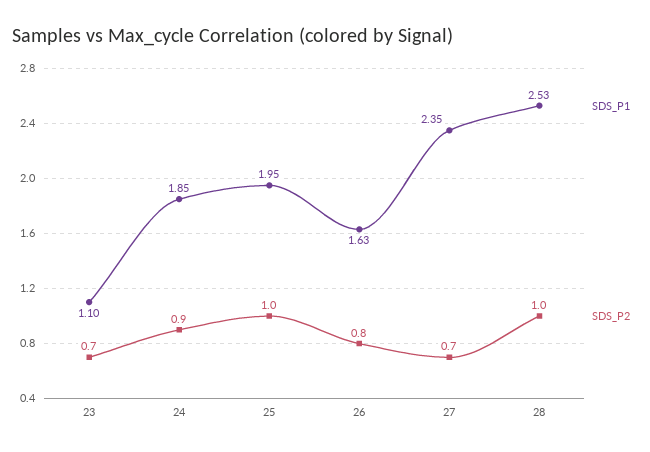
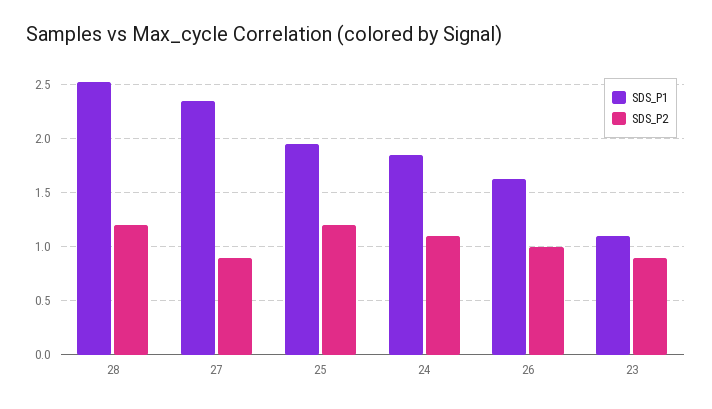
  {
    "SDS_P1": {
      "23": 1.1,
      "24": 1.85,
      "25": 1.95,
      "26": 1.63,
      "27": 2.35,
      "28": 2.53
    },
    "SDS_P2": {
-     "23": 0.7,
+     "23": 0.9,
-     "24": 0.9,
+     "24": 1.1,
-     "25": 1,
+     "25": 1.2,
-     "26": 0.8,
+     "26": 1,
-     "27": 0.7,
+     "27": 0.9,
-     "28": 1
+     "28": 1.2
    }
  }

